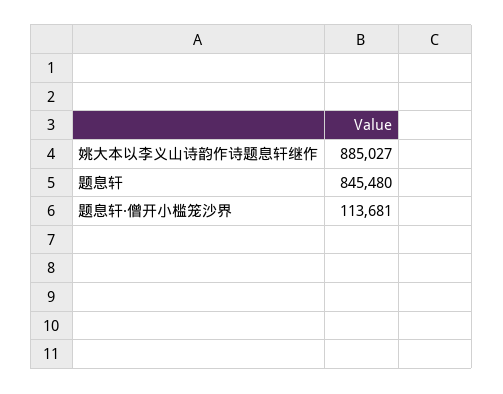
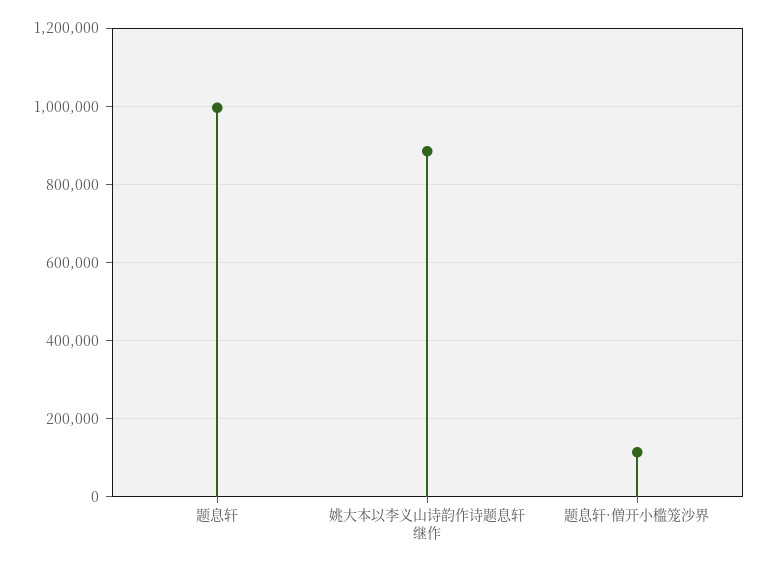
  {
    "姚大本以李义山诗韵作诗题息轩继作": 885027,
-   "题息轩": 845480,
+   "题息轩": 1000000,
    "题息轩·僧开小槛笼沙界": 113681
  }

